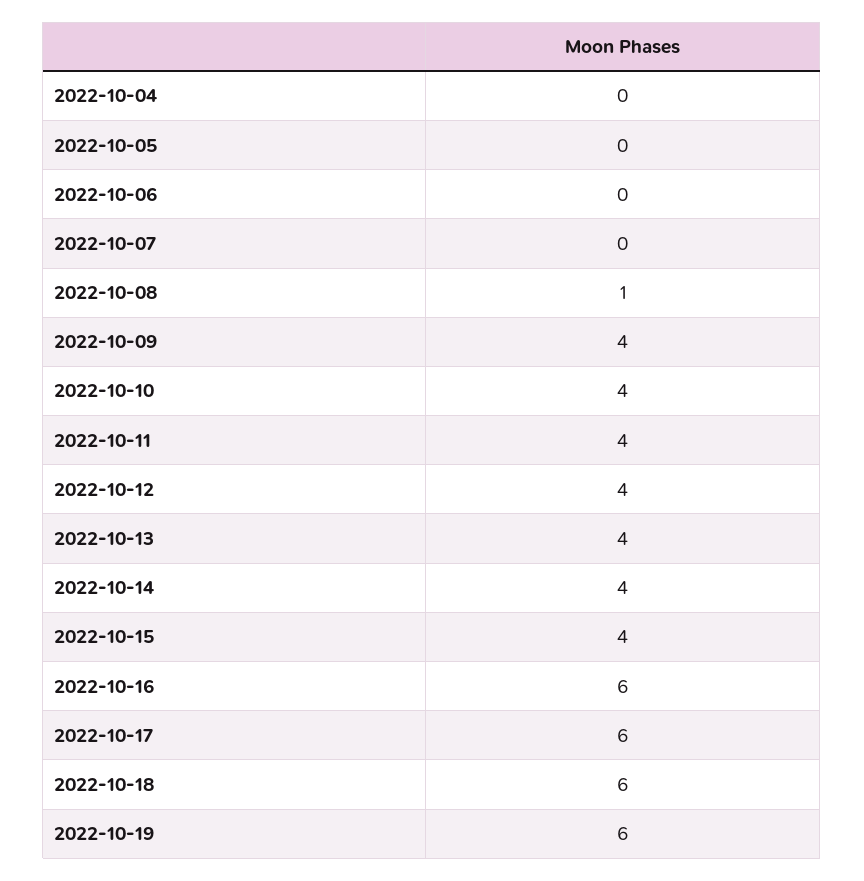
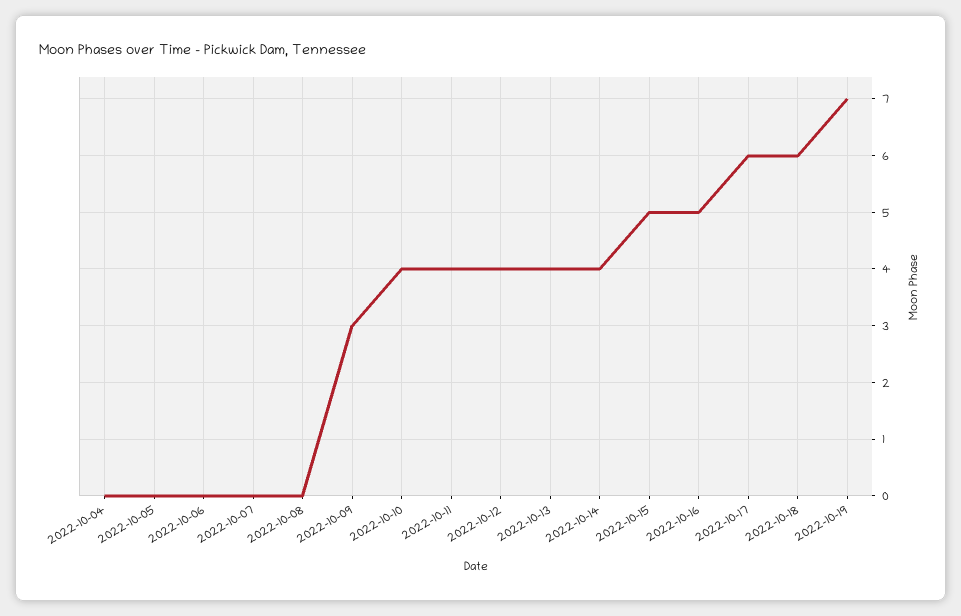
  {
    "2022-10-04": 0,
    "2022-10-05": 0,
    "2022-10-06": 0,
    "2022-10-07": 0,
-   "2022-10-08": 1,
+   "2022-10-08": 0,
-   "2022-10-09": 4,
+   "2022-10-09": 3,
    "2022-10-10": 4,
    "2022-10-11": 4,
    "2022-10-12": 4,
    "2022-10-13": 4,
    "2022-10-14": 4,
-   "2022-10-15": 4,
+   "2022-10-15": 5,
-   "2022-10-16": 6,
+   "2022-10-16": 5,
    "2022-10-17": 6,
    "2022-10-18": 6,
-   "2022-10-19": 6
+   "2022-10-19": 7
  }

